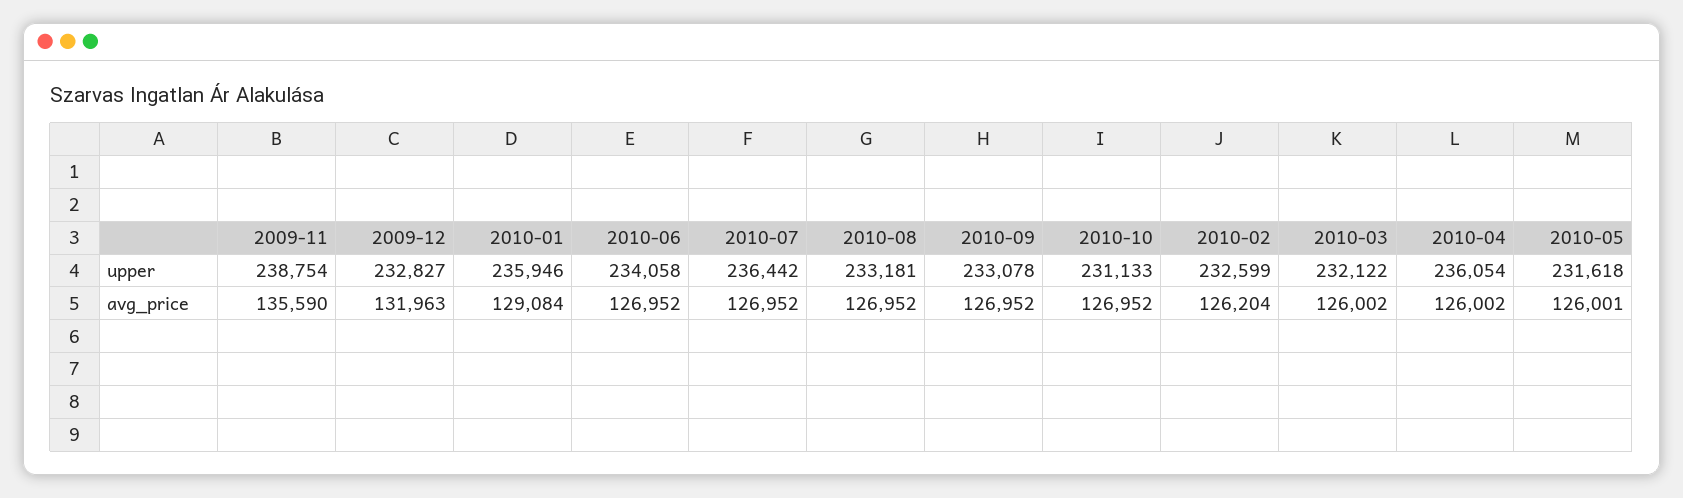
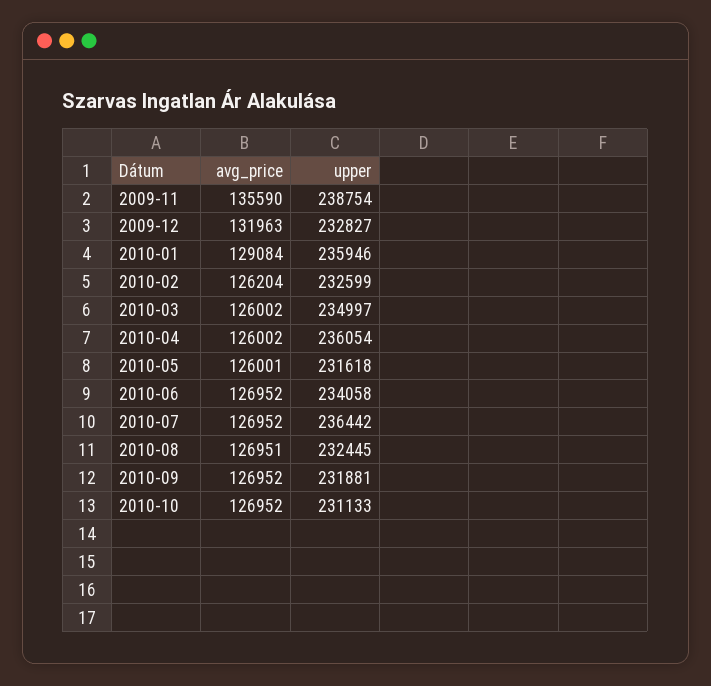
  {
    "2009-11": {
      "upper": 238754,
      "avg_price": 135590
    },
    "2009-12": {
      "upper": 232827,
      "avg_price": 131963
    },
    "2010-01": {
      "upper": 235946,
      "avg_price": 129084
    },
    "2010-06": {
      "upper": 234058,
      "avg_price": 126952
    },
    "2010-07": {
      "upper": 236442,
      "avg_price": 126952
    },
    "2010-08": {
-     "upper": 233181,
+     "upper": 232445,
-     "avg_price": 126952
+     "avg_price": 126951
    },
    "2010-09": {
-     "upper": 233078,
+     "upper": 231881,
      "avg_price": 126952
    },
    "2010-10": {
      "upper": 231133,
      "avg_price": 126952
    },
    "2010-02": {
      "upper": 232599,
      "avg_price": 126204
    },
    "2010-03": {
-     "upper": 232122,
+     "upper": 234997,
      "avg_price": 126002
    },
    "2010-04": {
      "upper": 236054,
      "avg_price": 126002
    },
    "2010-05": {
      "upper": 231618,
      "avg_price": 126001
    }
  }

